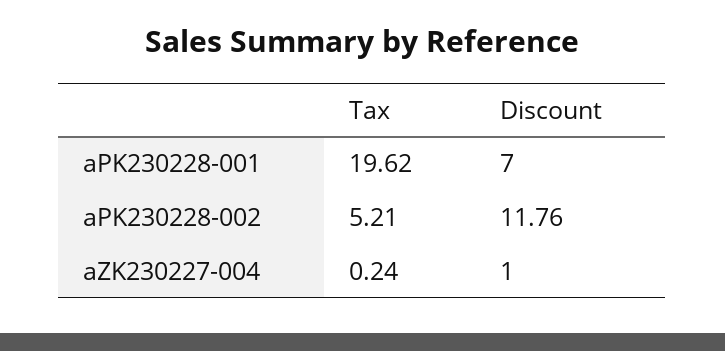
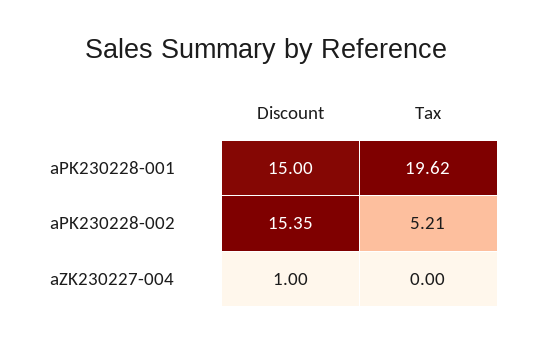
  {
    "Tax": {
      "aPK230228-001": 19.62,
      "aPK230228-002": 5.21,
-     "aZK230227-004": 0.24
+     "aZK230227-004": 0
    },
    "Discount": {
-     "aPK230228-001": 7,
+     "aPK230228-001": 15,
-     "aPK230228-002": 11.76,
+     "aPK230228-002": 15.35,
      "aZK230227-004": 1
    }
  }

